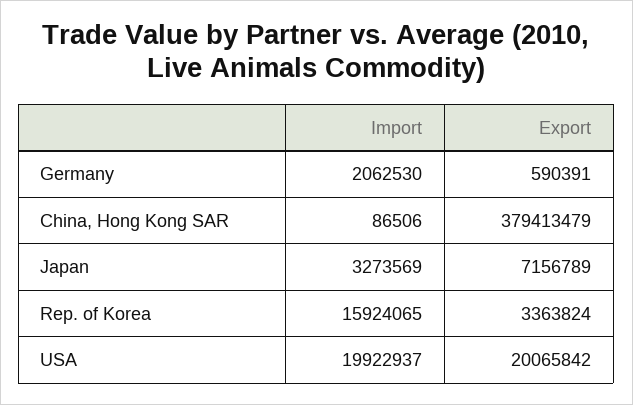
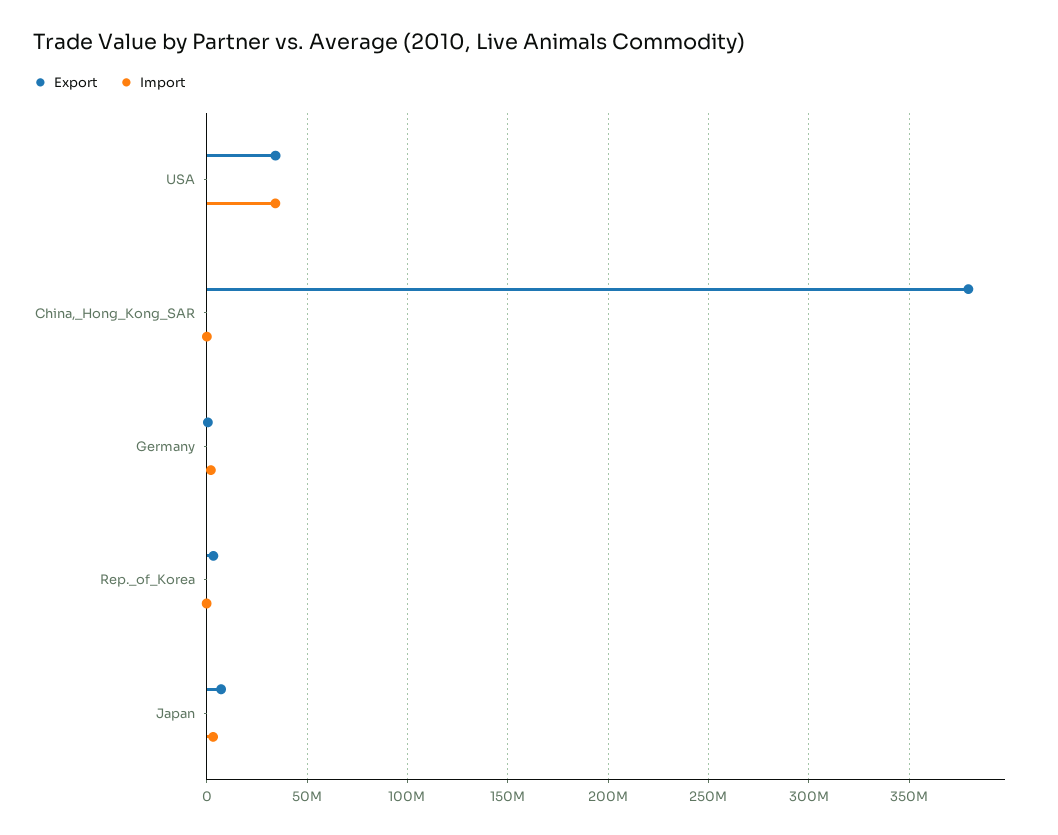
  {
    "Import": {
      "Germany": 2062530,
      "China, Hong Kong SAR": 86506,
      "Japan": 3273569,
-     "Rep. of Korea": 15924065,
+     "Rep. of Korea": 0,
-     "USA": 19922937
+     "USA": 35000000
    },
    "Export": {
      "Germany": 590391,
      "China, Hong Kong SAR": 379413479,
      "Japan": 7156789,
      "Rep. of Korea": 3363824,
-     "USA": 20065842
+     "USA": 35000000
    }
  }

